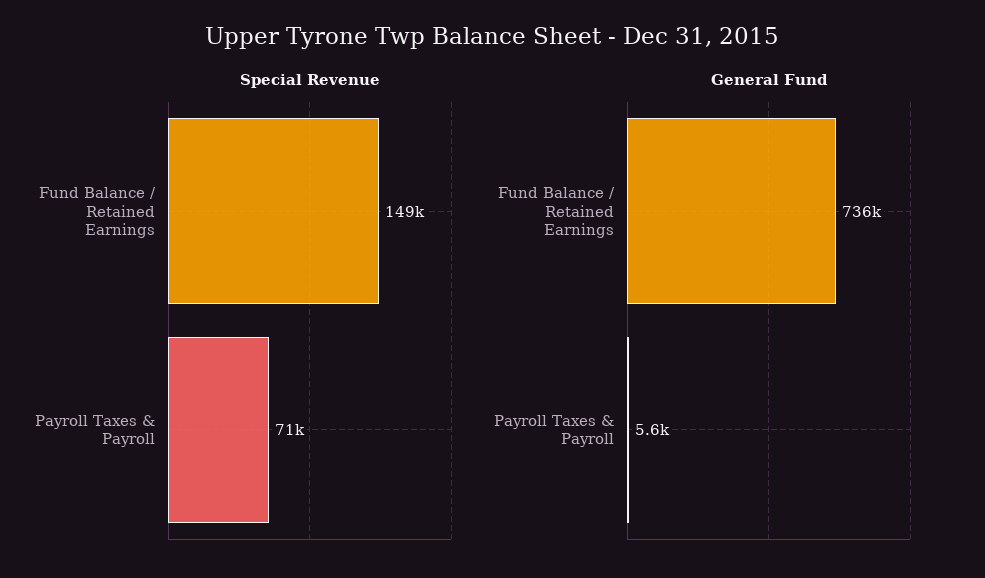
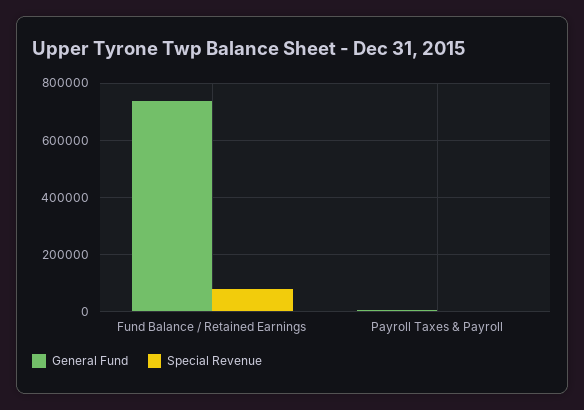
  {
    "Special Revenue": {
-     "Fund Balance / Retained Earnings": 149000,
+     "Fund Balance / Retained Earnings": 75000,
-     "Payroll Taxes & Payroll": 71000
+     "Payroll Taxes & Payroll": 0
    },
    "General Fund": {
      "Fund Balance / Retained Earnings": 736000,
      "Payroll Taxes & Payroll": 5600
    }
  }

